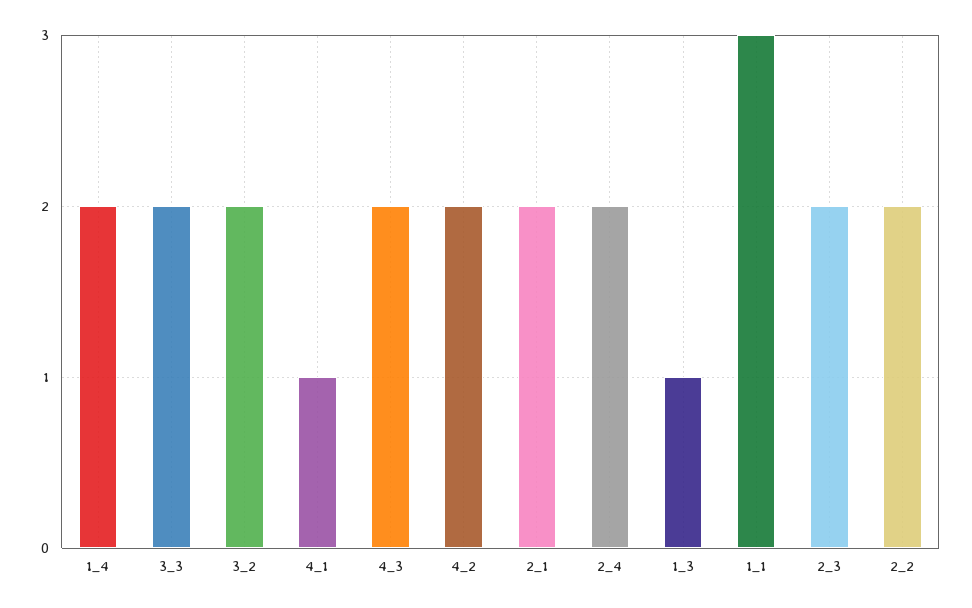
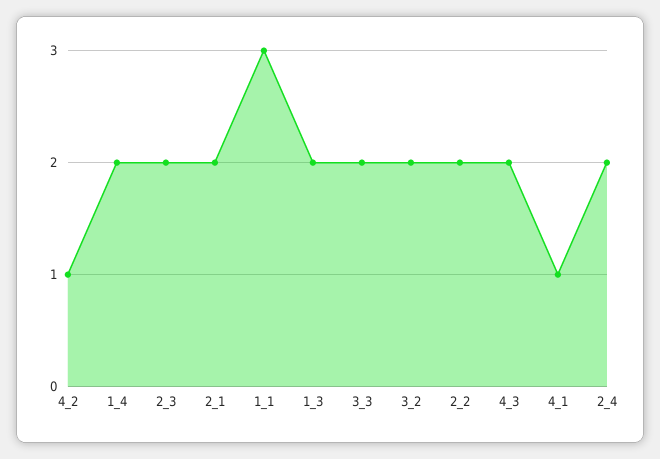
  {
    "1_4": 2,
    "3_3": 2,
    "3_2": 2,
    "4_1": 1,
    "4_3": 2,
-   "4_2": 2,
+   "4_2": 1,
    "2_1": 2,
    "2_4": 2,
-   "1_3": 1,
+   "1_3": 2,
    "1_1": 3,
    "2_3": 2,
    "2_2": 2
  }

